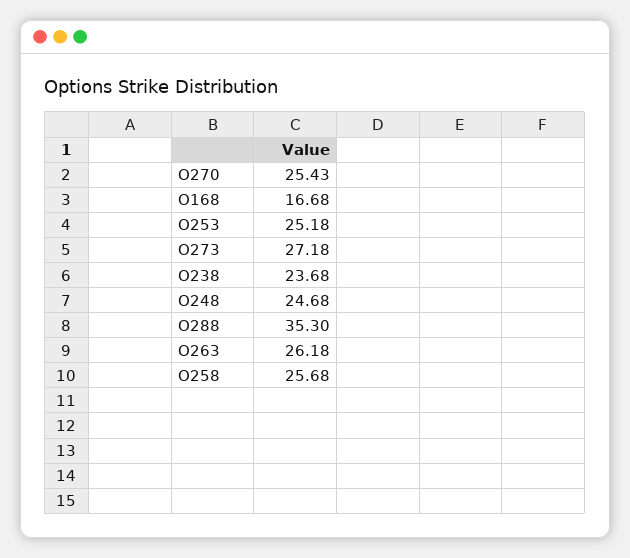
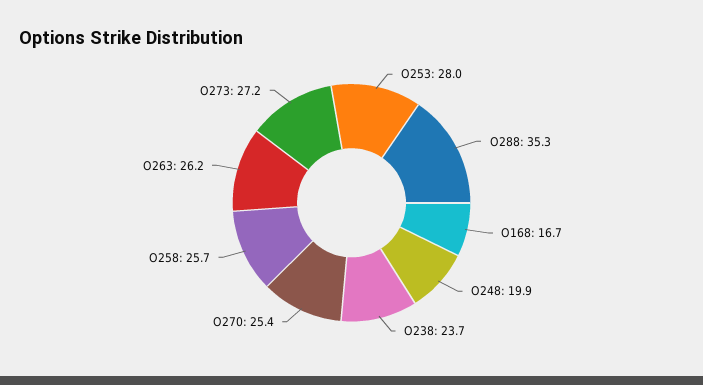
  {
    "O270": 25.43,
    "O168": 16.68,
-   "O253": 25.18,
+   "O253": 28,
    "O273": 27.18,
    "O238": 23.68,
-   "O248": 24.68,
+   "O248": 19.9,
    "O288": 35.3,
    "O263": 26.18,
    "O258": 25.68
  }

